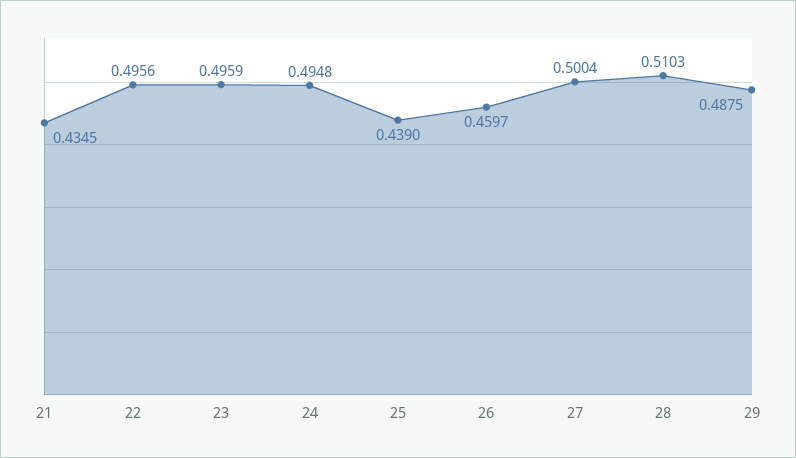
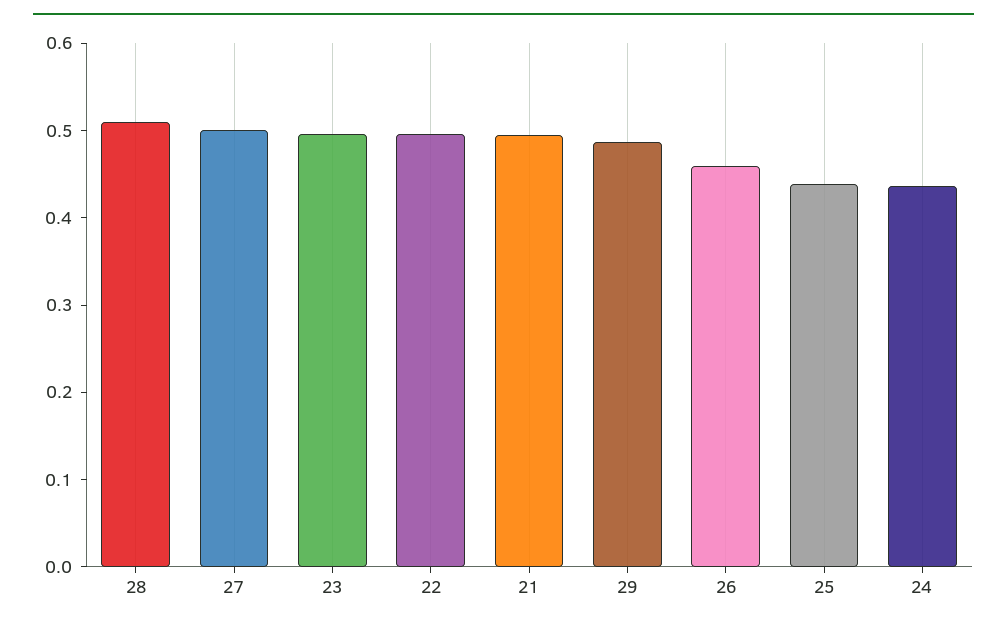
  {
-   "21": 0.4345,
+   "21": 0.5,
    "22": 0.4956,
    "23": 0.4959,
-   "24": 0.4948,
+   "24": 0.44,
    "25": 0.439,
    "26": 0.4597,
    "27": 0.5004,
    "28": 0.5103,
    "29": 0.4875
  }

